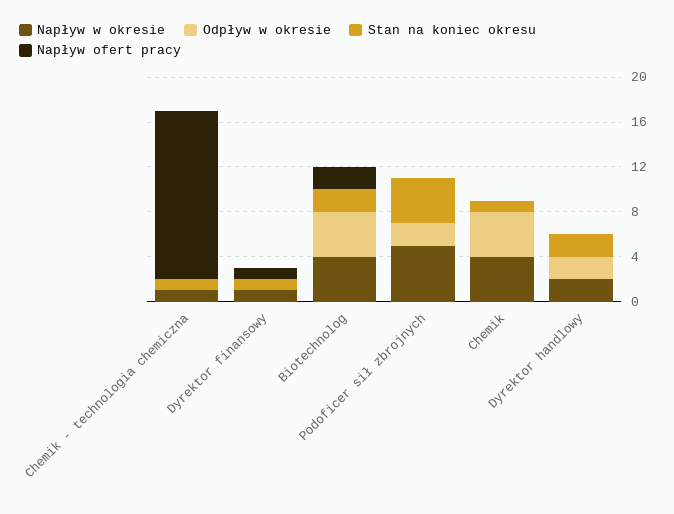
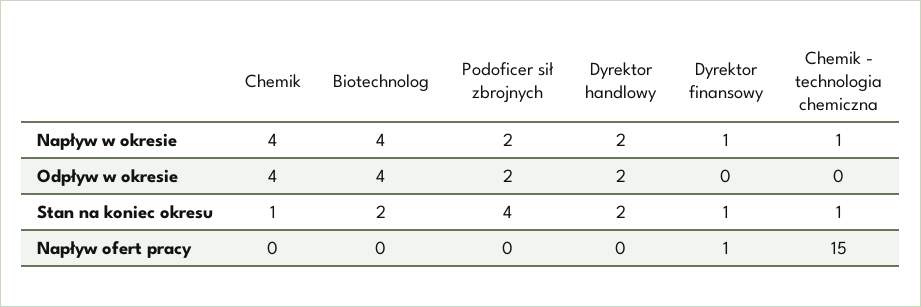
  {
    "Napływ w okresie": {
      "Chemik - technologia chemiczna": 1,
      "Dyrektor finansowy": 1,
      "Biotechnolog": 4,
-     "Podoficer sił zbrojnych": 5,
+     "Podoficer sił zbrojnych": 2,
      "Chemik": 4,
      "Dyrektor handlowy": 2
    },
    "Odpływ w okresie": {
      "Chemik - technologia chemiczna": 0,
      "Dyrektor finansowy": 0,
      "Biotechnolog": 4,
      "Podoficer sił zbrojnych": 2,
      "Chemik": 4,
      "Dyrektor handlowy": 2
    },
    "Stan na koniec okresu": {
      "Chemik - technologia chemiczna": 1,
      "Dyrektor finansowy": 1,
      "Biotechnolog": 2,
      "Podoficer sił zbrojnych": 4,
      "Chemik": 1,
      "Dyrektor handlowy": 2
    },
    "Napływ ofert pracy": {
      "Chemik - technologia chemiczna": 15,
      "Dyrektor finansowy": 1,
-     "Biotechnolog": 2,
+     "Biotechnolog": 0,
      "Podoficer sił zbrojnych": 0,
      "Chemik": 0,
      "Dyrektor handlowy": 0
    }
  }

